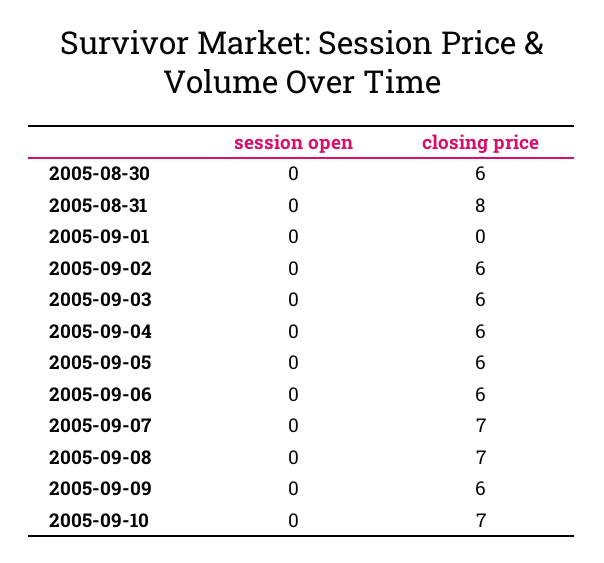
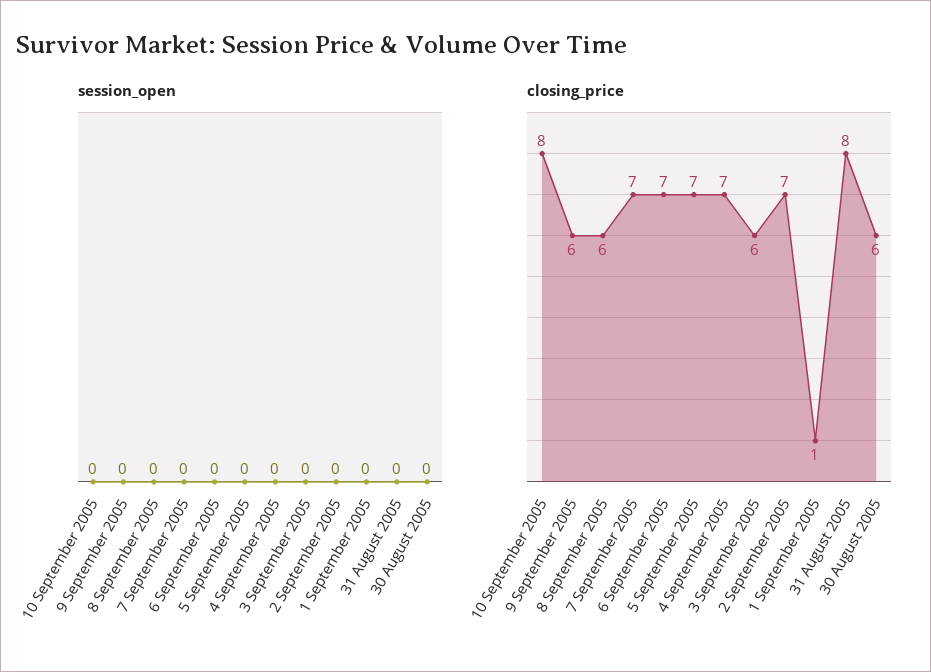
  {
    "session open": {
      "2005-08-30": 0,
      "2005-08-31": 0,
      "2005-09-01": 0,
      "2005-09-02": 0,
      "2005-09-03": 0,
      "2005-09-04": 0,
      "2005-09-05": 0,
      "2005-09-06": 0,
      "2005-09-07": 0,
      "2005-09-08": 0,
      "2005-09-09": 0,
      "2005-09-10": 0
    },
    "closing price": {
      "2005-08-30": 6,
      "2005-08-31": 8,
-     "2005-09-01": 0,
+     "2005-09-01": 1,
-     "2005-09-02": 6,
+     "2005-09-02": 7,
      "2005-09-03": 6,
-     "2005-09-04": 6,
+     "2005-09-04": 7,
-     "2005-09-05": 6,
+     "2005-09-05": 7,
-     "2005-09-06": 6,
+     "2005-09-06": 7,
      "2005-09-07": 7,
-     "2005-09-08": 7,
+     "2005-09-08": 6,
      "2005-09-09": 6,
-     "2005-09-10": 7
+     "2005-09-10": 8
    }
  }

